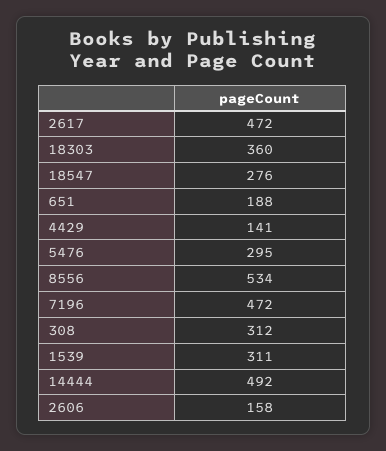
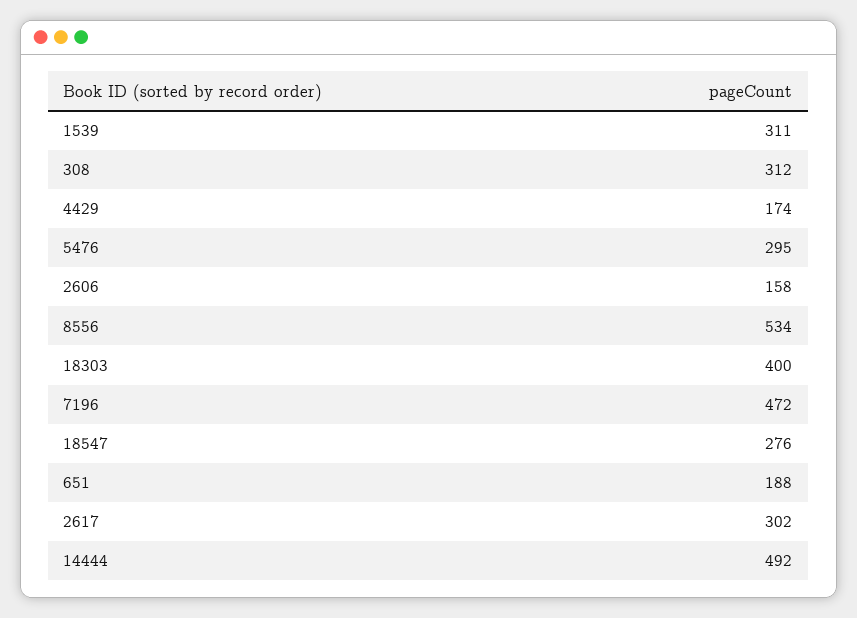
  {
-   "2617": 472,
+   "2617": 302,
-   "18303": 360,
+   "18303": 400,
    "18547": 276,
    "651": 188,
-   "4429": 141,
+   "4429": 174,
    "5476": 295,
    "8556": 534,
    "7196": 472,
    "308": 312,
    "1539": 311,
    "14444": 492,
    "2606": 158
  }

